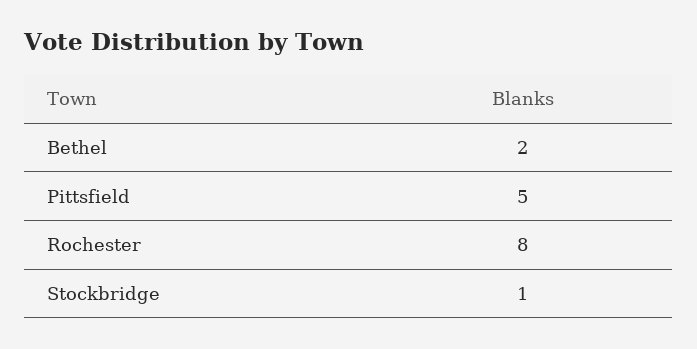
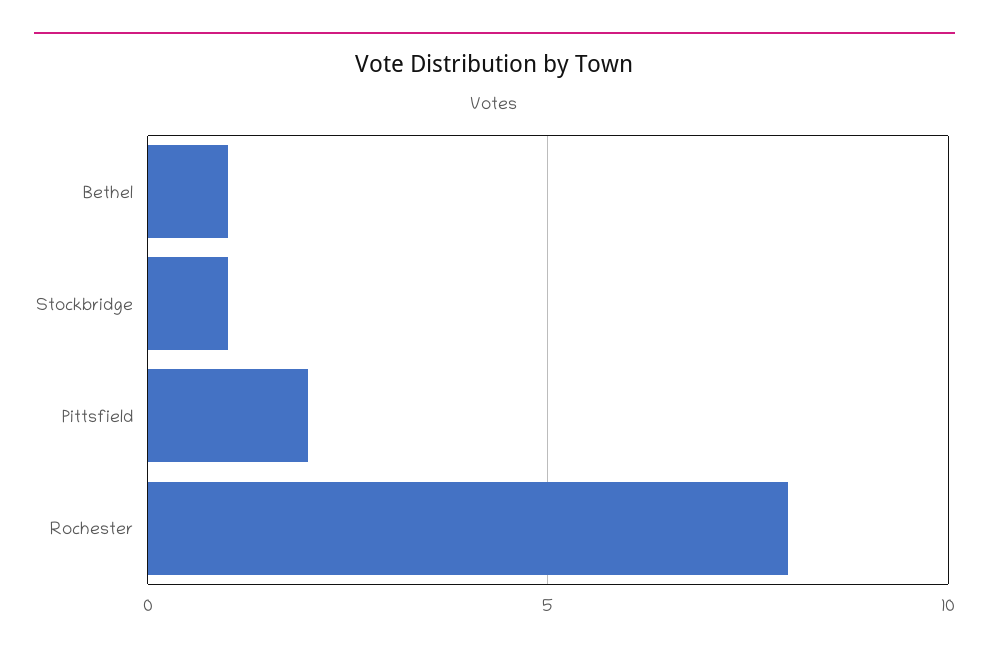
  {
-   "Bethel": 2,
+   "Bethel": 1,
-   "Pittsfield": 5,
+   "Pittsfield": 2,
    "Rochester": 8,
    "Stockbridge": 1
  }

